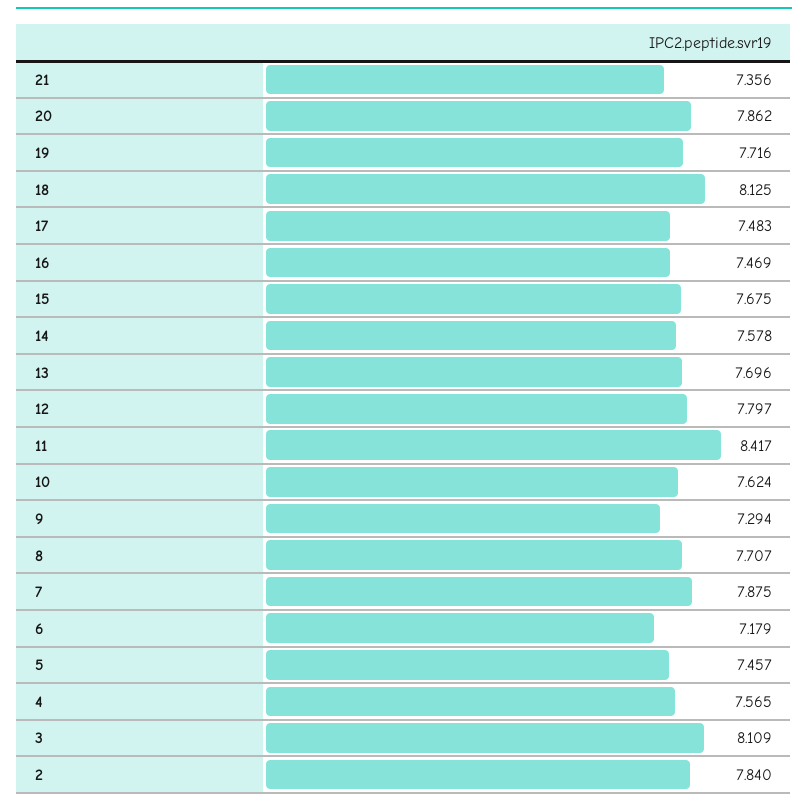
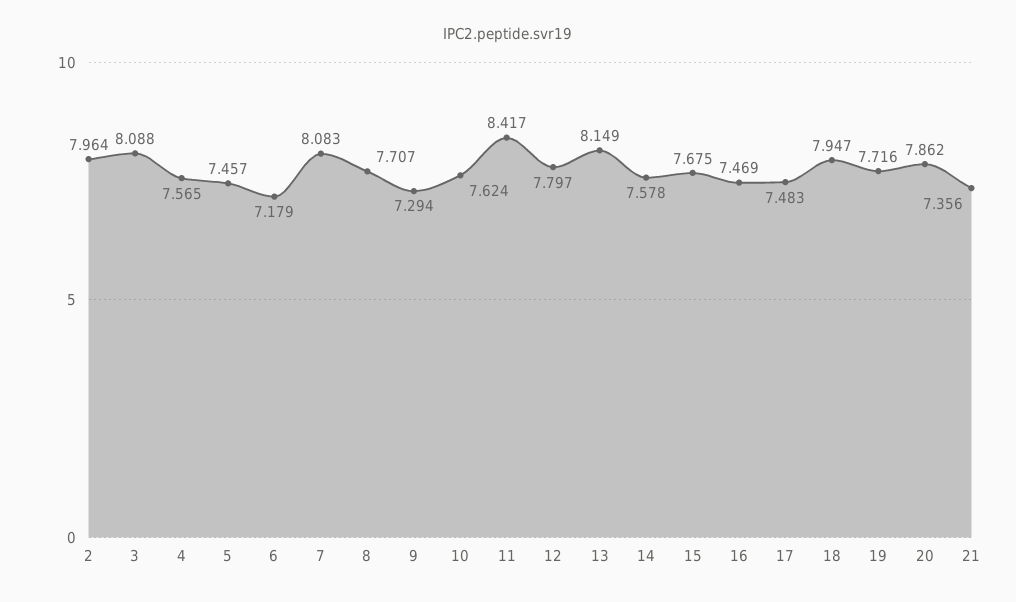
  {
    "21": 7.356,
    "20": 7.862,
    "19": 7.716,
-   "18": 8.125,
+   "18": 7.947,
    "17": 7.483,
    "16": 7.469,
    "15": 7.675,
    "14": 7.578,
-   "13": 7.696,
+   "13": 8.149,
    "12": 7.797,
    "11": 8.417,
    "10": 7.624,
    "9": 7.294,
    "8": 7.707,
-   "7": 7.875,
+   "7": 8.083,
    "6": 7.179,
    "5": 7.457,
    "4": 7.565,
-   "3": 8.109,
+   "3": 8.088,
-   "2": 7.84
+   "2": 7.964
  }

